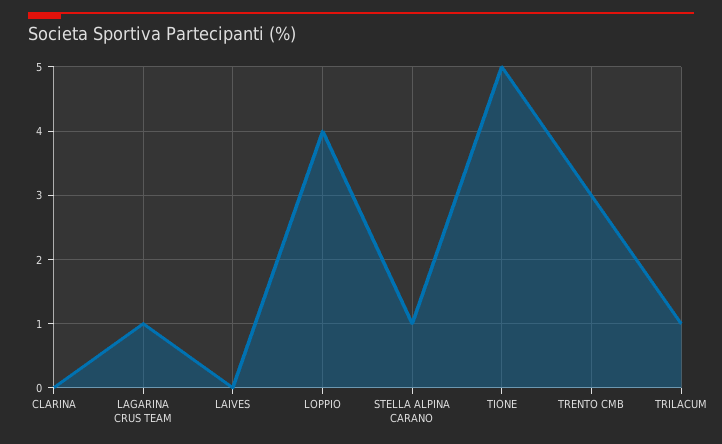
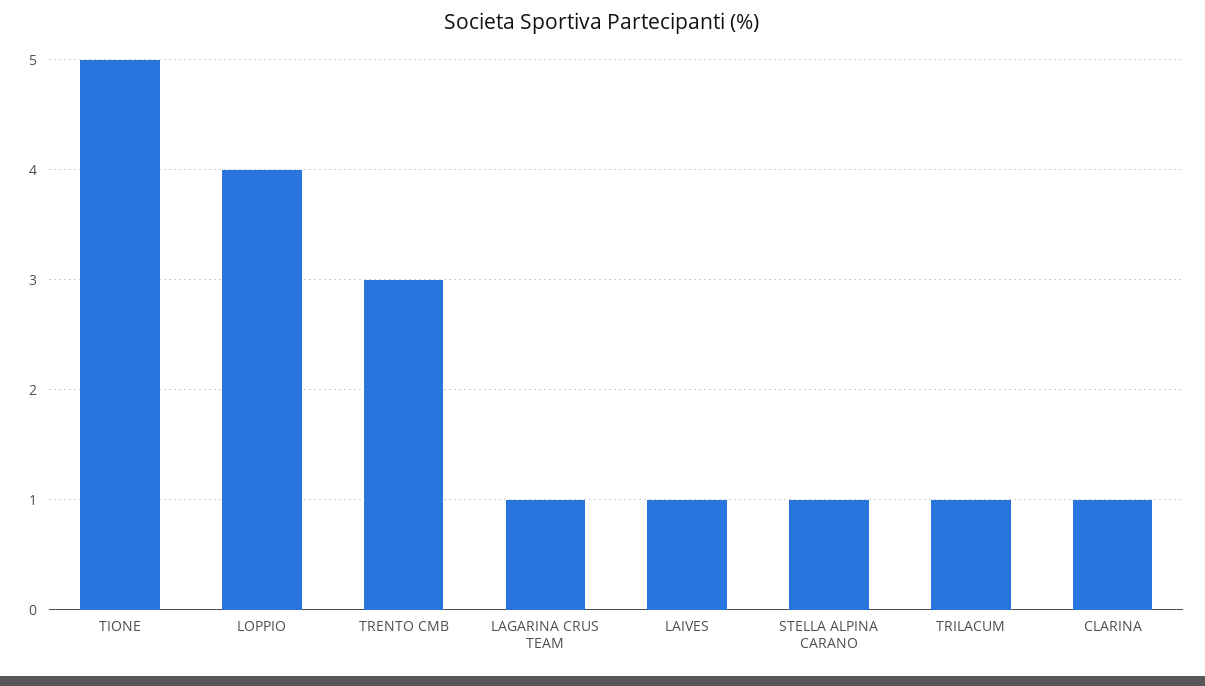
  {
-   "CLARINA": 0,
+   "CLARINA": 1,
    "LAGARINA CRUS TEAM": 1,
-   "LAIVES": 0,
+   "LAIVES": 1,
    "LOPPIO": 4,
    "STELLA ALPINA CARANO": 1,
    "TIONE": 5,
    "TRENTO CMB": 3,
    "TRILACUM": 1
  }

